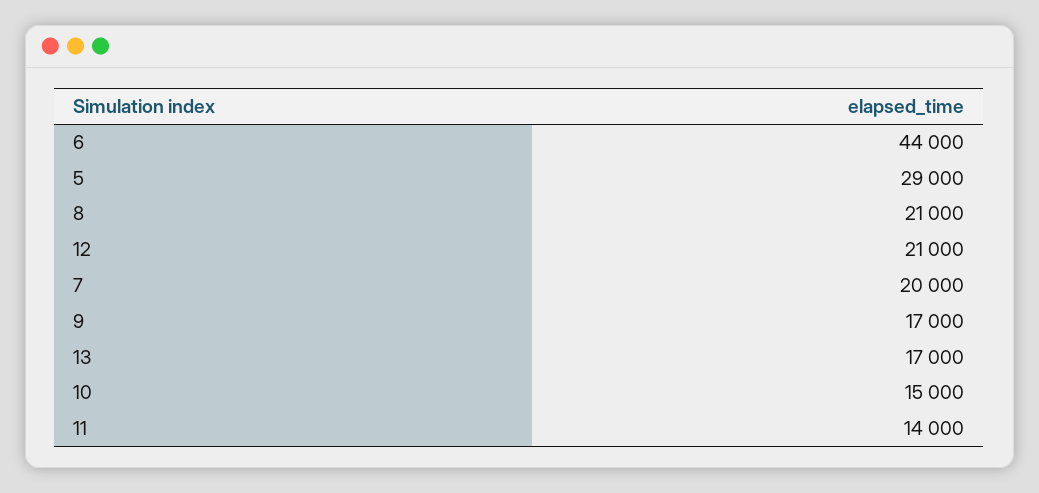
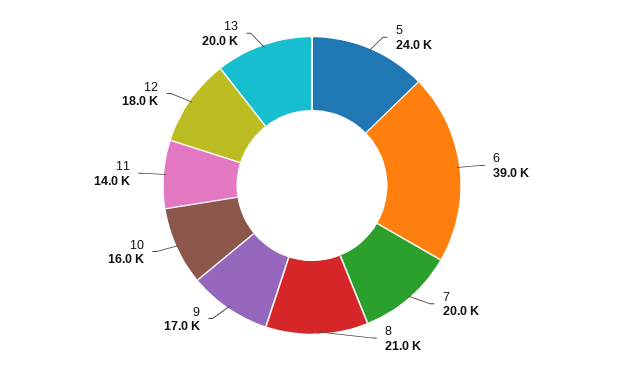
  {
-   "6": 44000,
+   "6": 39000,
-   "5": 29000,
+   "5": 24000,
    "8": 21000,
-   "12": 21000,
+   "12": 18000,
    "7": 20000,
    "9": 17000,
-   "13": 17000,
+   "13": 20000,
-   "10": 15000,
+   "10": 16000,
    "11": 14000
  }

